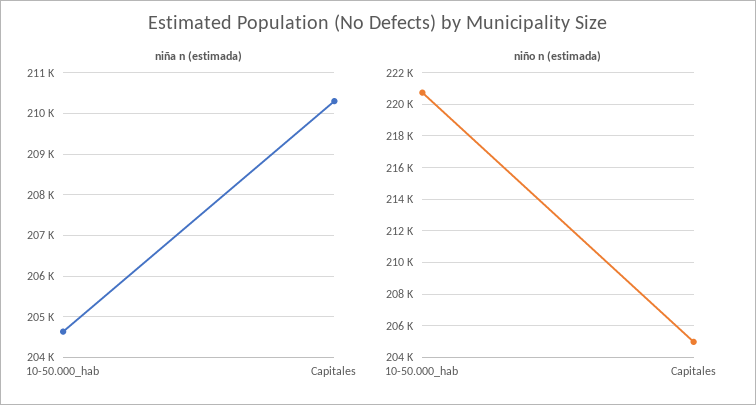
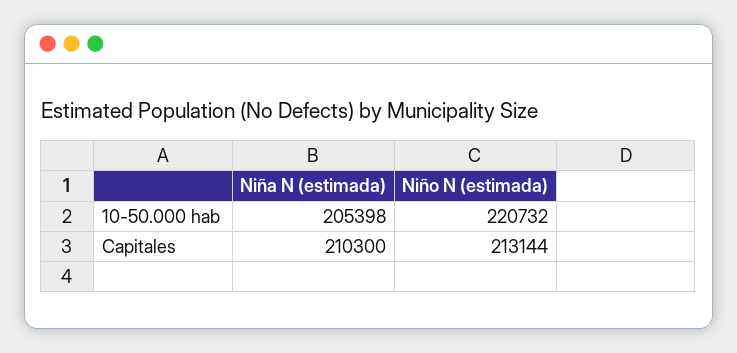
  {
    "niña n (estimada)": {
-     "10-50.000_hab": 204600,
+     "10-50.000_hab": 205398,
      "Capitales": 210300
    },
    "niño n (estimada)": {
      "10-50.000_hab": 220732,
-     "Capitales": 205000
+     "Capitales": 213144
    }
  }

